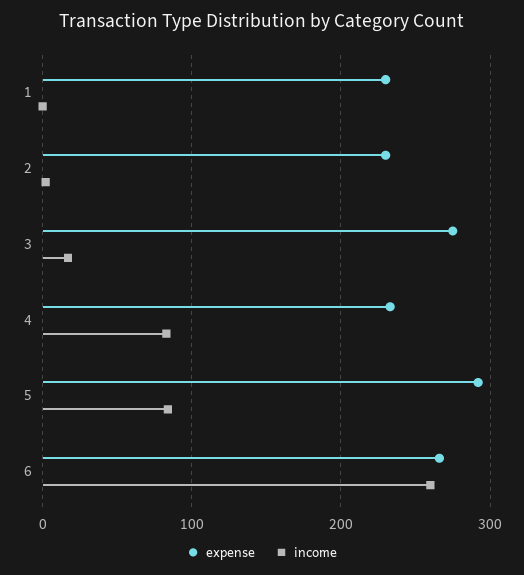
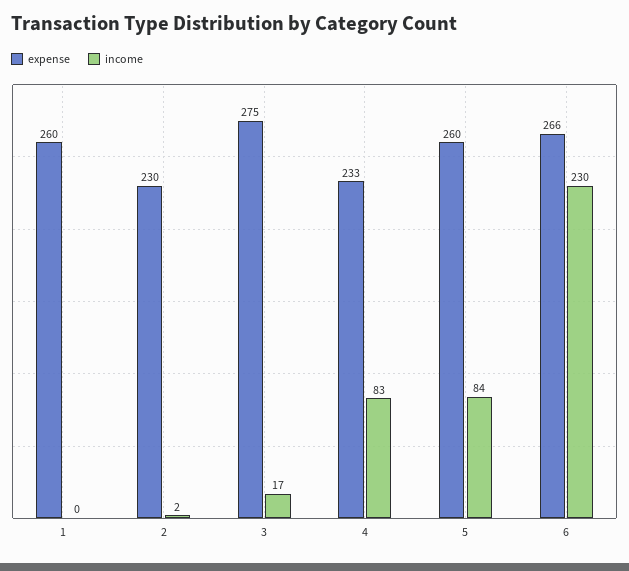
  {
    "expense": {
-     "1": 230,
+     "1": 260,
      "2": 230,
      "3": 275,
      "4": 233,
-     "5": 290,
+     "5": 260,
      "6": 266
    },
    "income": {
      "1": 0,
      "2": 2,
      "3": 17,
      "4": 83,
      "5": 84,
-     "6": 260
+     "6": 230
    }
  }

